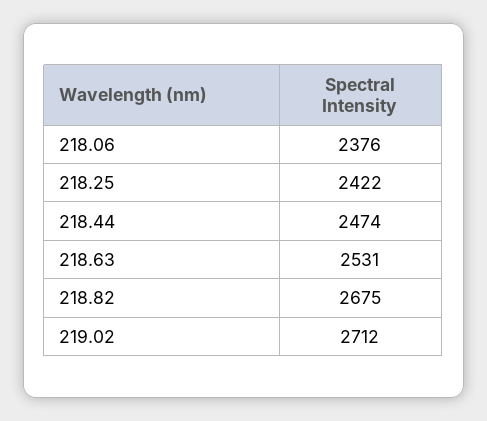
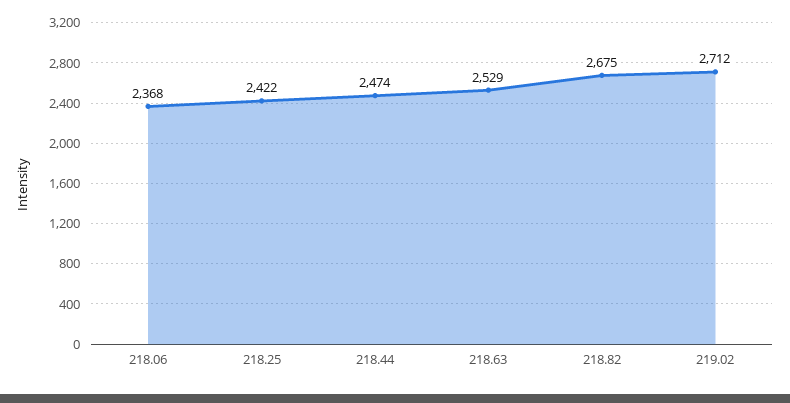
  {
-   "218.06": 2376,
+   "218.06": 2368,
    "218.25": 2422,
    "218.44": 2474,
-   "218.63": 2531,
+   "218.63": 2529,
    "218.82": 2675,
    "219.02": 2712
  }

